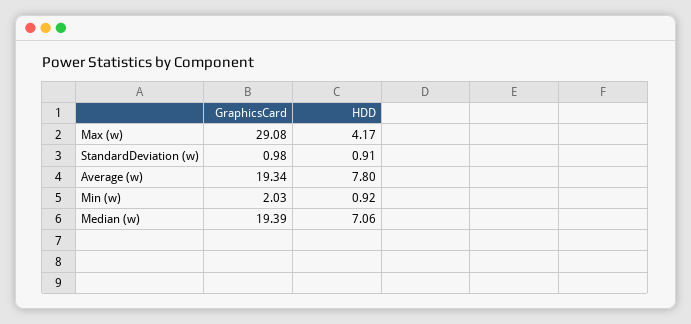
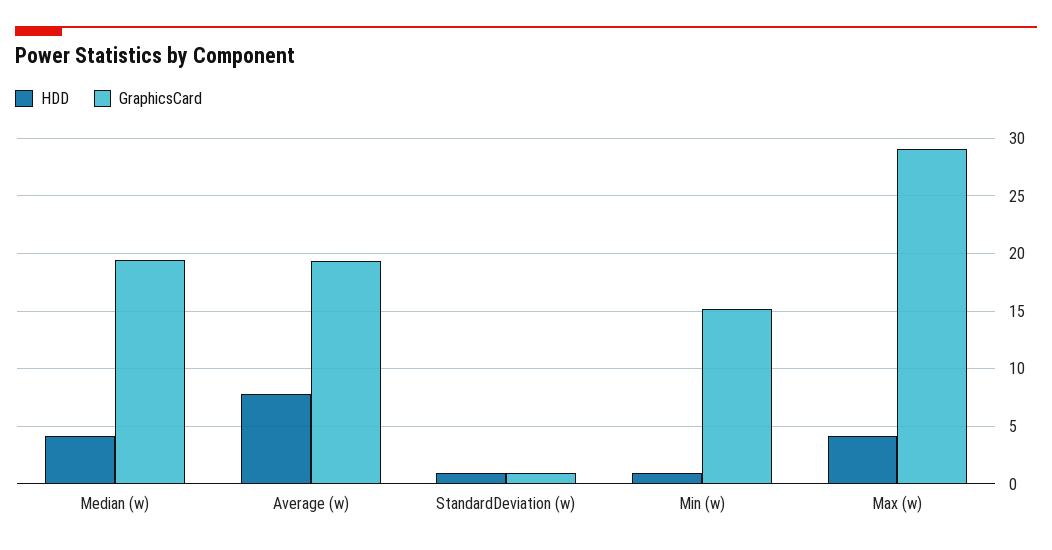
  {
    "GraphicsCard": {
      "Max (w)": 29.08,
      "StandardDeviation (w)": 0.98,
      "Average (w)": 19.34,
-     "Min (w)": 2.03,
+     "Min (w)": 15,
      "Median (w)": 19.39
    },
    "HDD": {
      "Max (w)": 4.17,
      "StandardDeviation (w)": 0.91,
      "Average (w)": 7.8,
      "Min (w)": 0.92,
-     "Median (w)": 7.06
+     "Median (w)": 4
    }
  }

